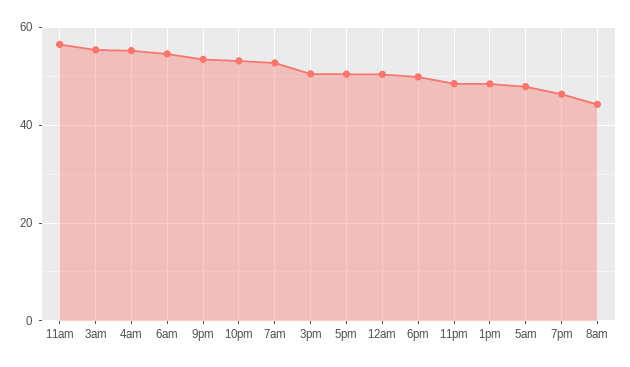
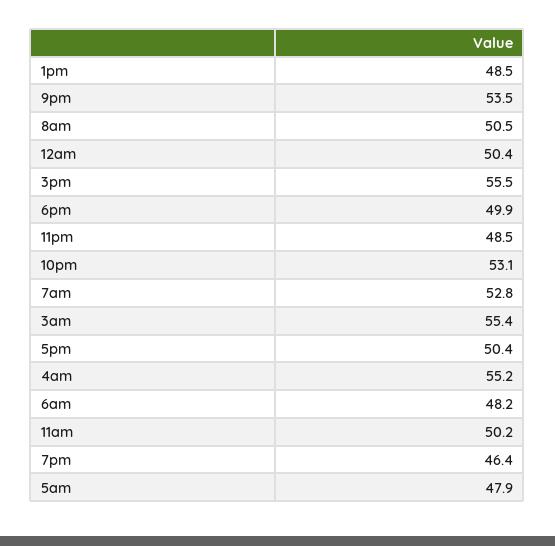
  {
-   "11am": 56,
+   "11am": 50.2,
    "3am": 55.4,
    "4am": 55.2,
-   "6am": 54,
+   "6am": 48.2,
    "9pm": 53.5,
    "10pm": 53.1,
    "7am": 52.8,
-   "3pm": 50,
+   "3pm": 55.5,
    "5pm": 50.4,
    "12am": 50.4,
    "6pm": 49.9,
    "11pm": 48.5,
    "1pm": 48.5,
    "5am": 47.9,
    "7pm": 46.4,
-   "8am": 44
+   "8am": 50.5
  }

